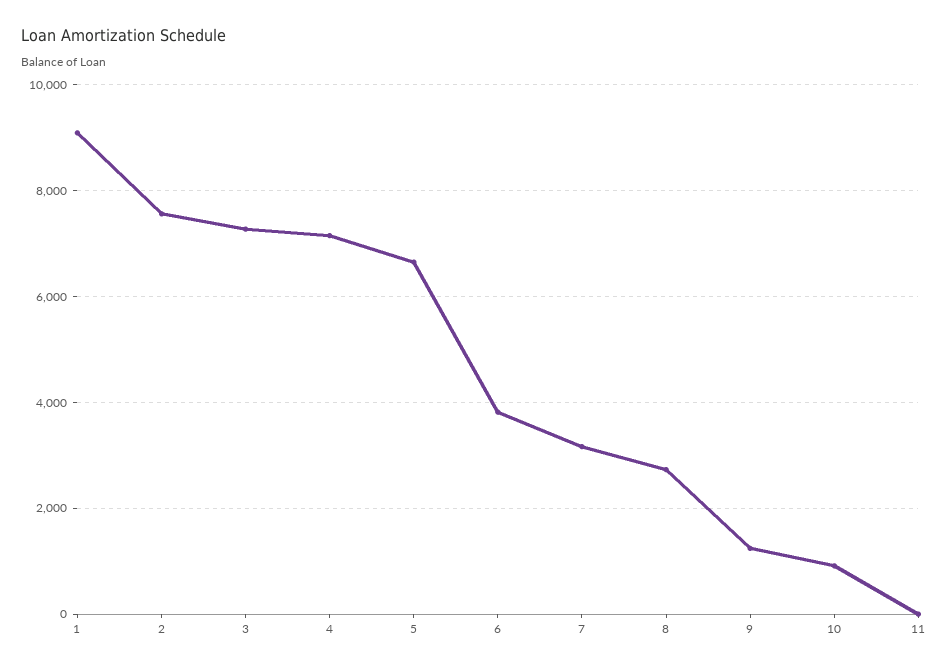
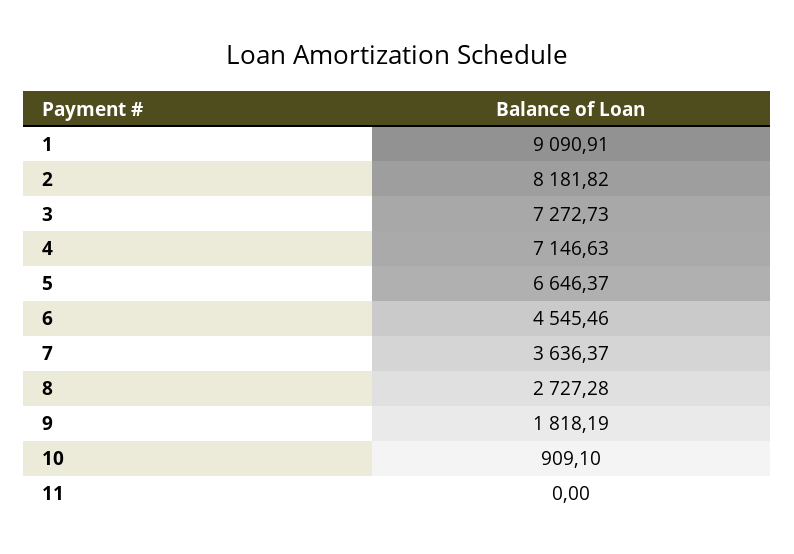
  {
    "1": 9090.91,
-   "2": 7600,
+   "2": 8181.82,
    "3": 7272.73,
    "4": 7146.63,
    "5": 6646.37,
-   "6": 3800,
+   "6": 4545.46,
-   "7": 3200,
+   "7": 3636.37,
    "8": 2727.28,
-   "9": 1200,
+   "9": 1818.19,
    "10": 909.1,
    "11": 0
  }

